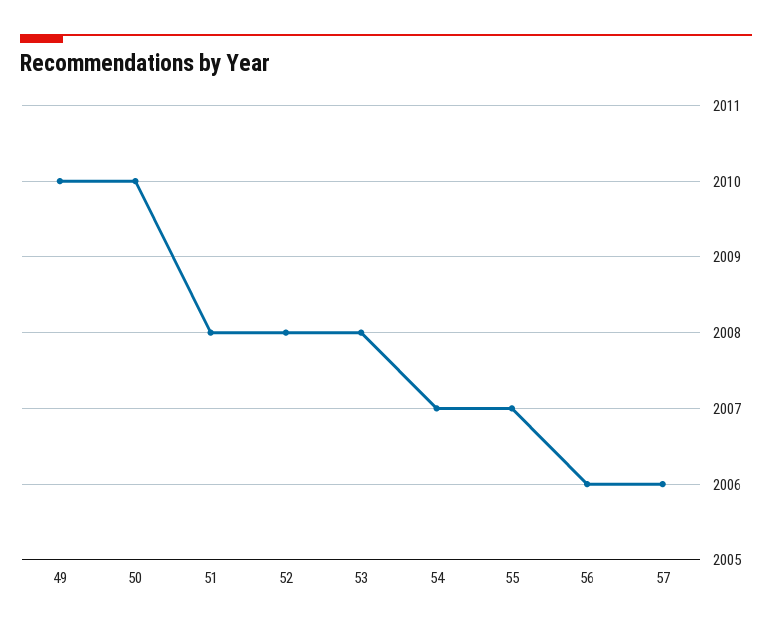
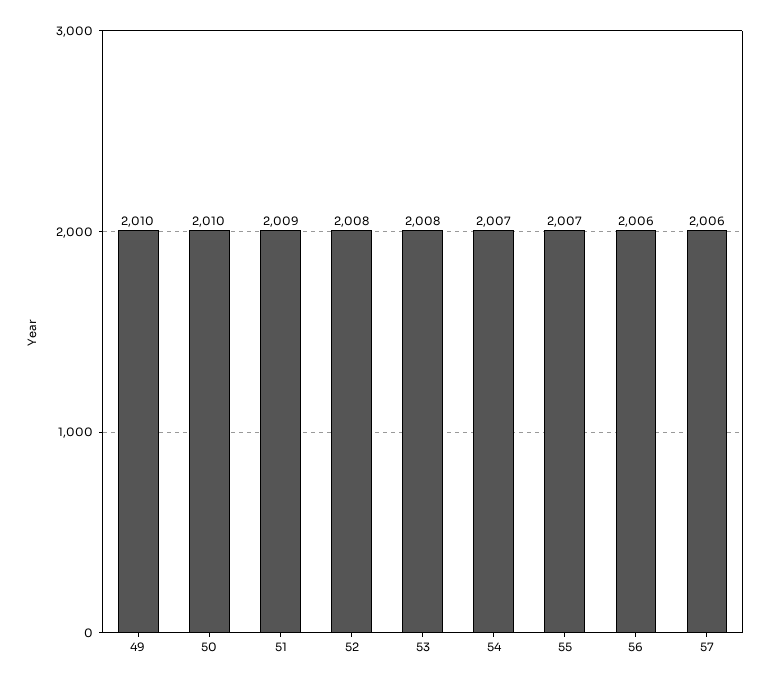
  {
    "49": 2010,
    "50": 2010,
-   "51": 2008,
+   "51": 2009,
    "52": 2008,
    "53": 2008,
    "54": 2007,
    "55": 2007,
    "56": 2006,
    "57": 2006
  }

